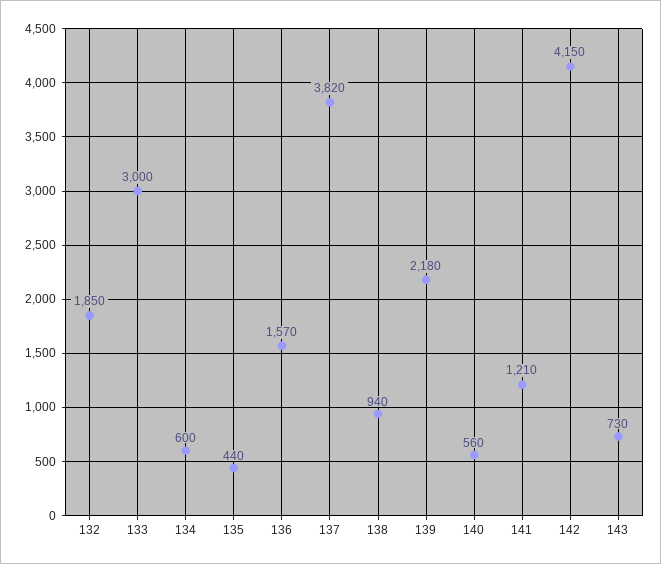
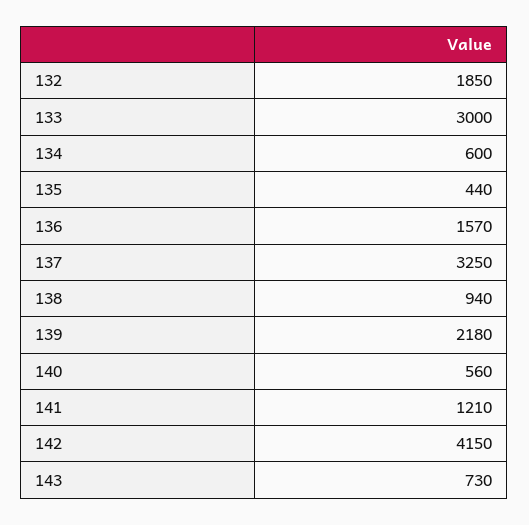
  {
    "132": 1850,
    "133": 3000,
    "134": 600,
    "135": 440,
    "136": 1570,
-   "137": 3820,
+   "137": 3250,
    "138": 940,
    "139": 2180,
    "140": 560,
    "141": 1210,
    "142": 4150,
    "143": 730
  }

